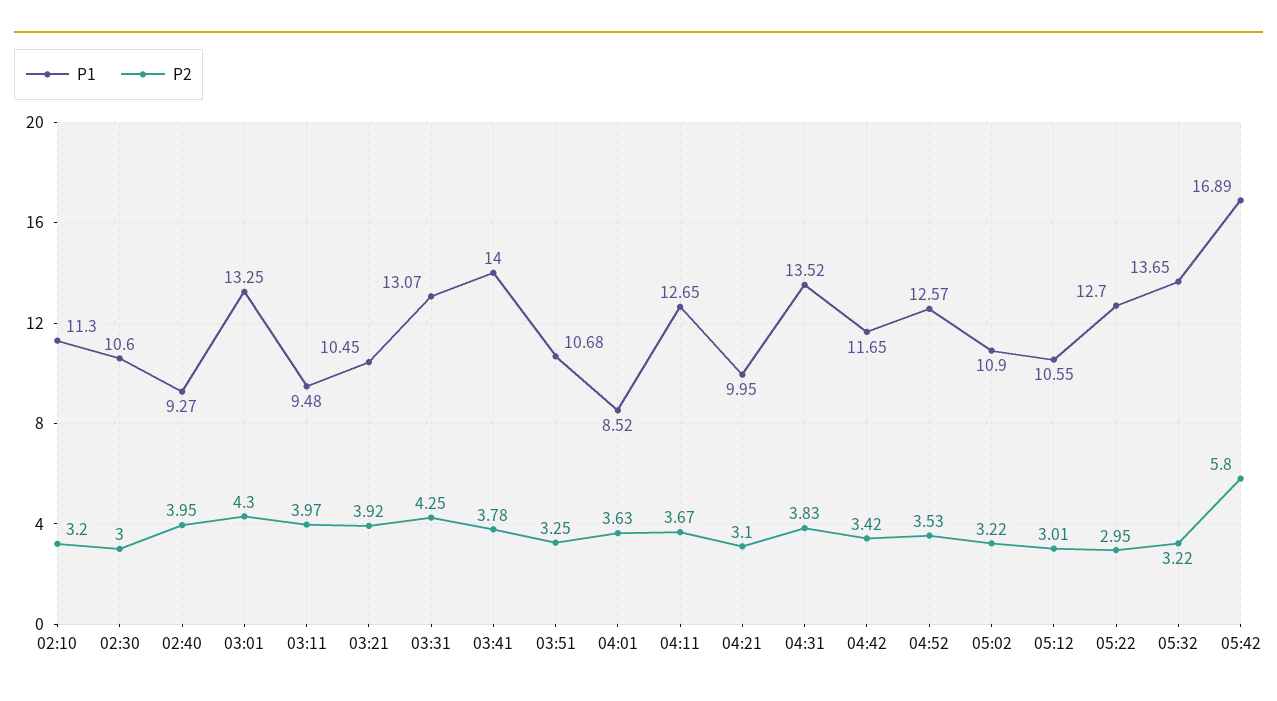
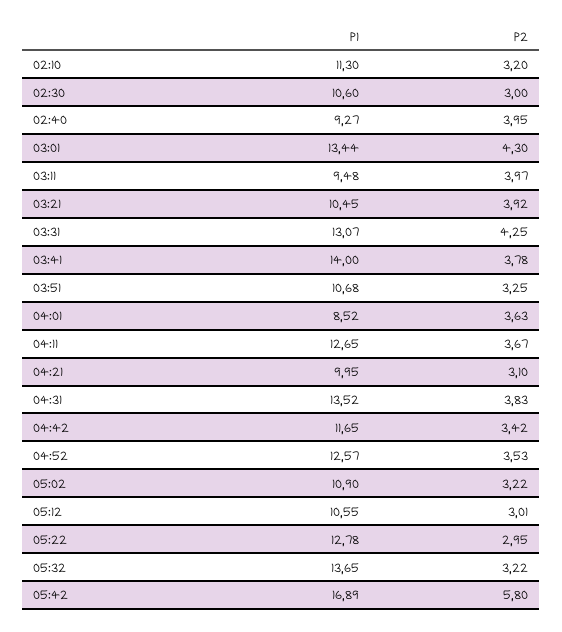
  {
    "P1": {
      "02:10": 11.3,
      "02:30": 10.6,
      "02:40": 9.27,
-     "03:01": 13.25,
+     "03:01": 13.44,
      "03:11": 9.48,
      "03:21": 10.45,
      "03:31": 13.07,
      "03:41": 14,
      "03:51": 10.68,
      "04:01": 8.52,
      "04:11": 12.65,
      "04:21": 9.95,
      "04:31": 13.52,
      "04:42": 11.65,
      "04:52": 12.57,
      "05:02": 10.9,
      "05:12": 10.55,
-     "05:22": 12.7,
+     "05:22": 12.78,
      "05:32": 13.65,
      "05:42": 16.89
    },
    "P2": {
      "02:10": 3.2,
      "02:30": 3,
      "02:40": 3.95,
      "03:01": 4.3,
      "03:11": 3.97,
      "03:21": 3.92,
      "03:31": 4.25,
      "03:41": 3.78,
      "03:51": 3.25,
      "04:01": 3.63,
      "04:11": 3.67,
      "04:21": 3.1,
      "04:31": 3.83,
      "04:42": 3.42,
      "04:52": 3.53,
      "05:02": 3.22,
      "05:12": 3.01,
      "05:22": 2.95,
      "05:32": 3.22,
      "05:42": 5.8
    }
  }

